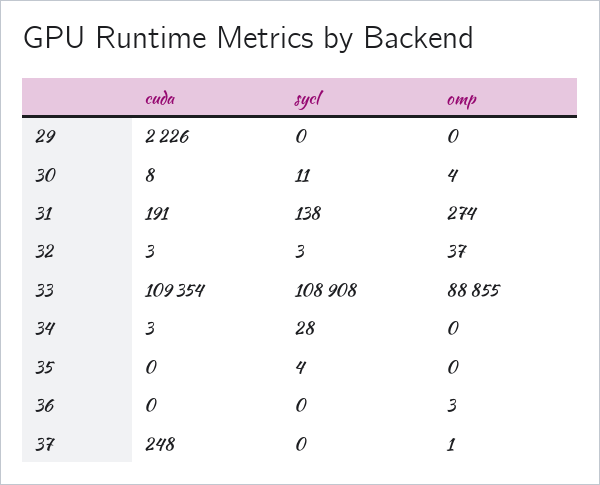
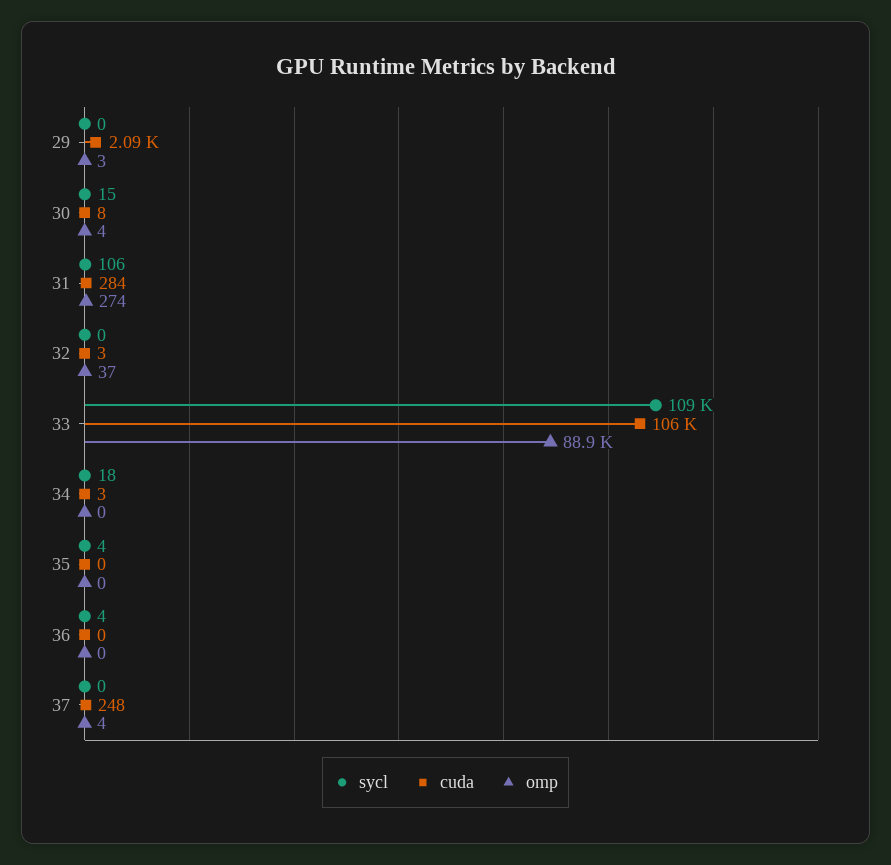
  {
    "cuda": {
-     "29": 2226,
+     "29": 2090,
      "30": 8,
-     "31": 191,
+     "31": 284,
      "32": 3,
-     "33": 109354,
+     "33": 106000,
      "34": 3,
      "35": 0,
      "36": 0,
      "37": 248
    },
    "sycl": {
      "29": 0,
-     "30": 11,
+     "30": 15,
-     "31": 138,
+     "31": 106,
-     "32": 3,
+     "32": 0,
      "33": 108908,
-     "34": 28,
+     "34": 18,
      "35": 4,
-     "36": 0,
+     "36": 4,
      "37": 0
    },
    "omp": {
-     "29": 0,
+     "29": 3,
      "30": 4,
      "31": 274,
      "32": 37,
      "33": 88855,
      "34": 0,
      "35": 0,
-     "36": 3,
+     "36": 0,
-     "37": 1
+     "37": 4
    }
  }

